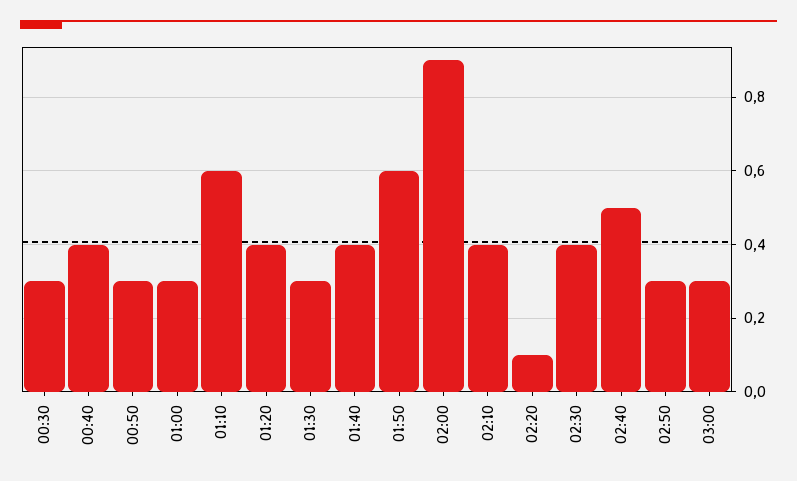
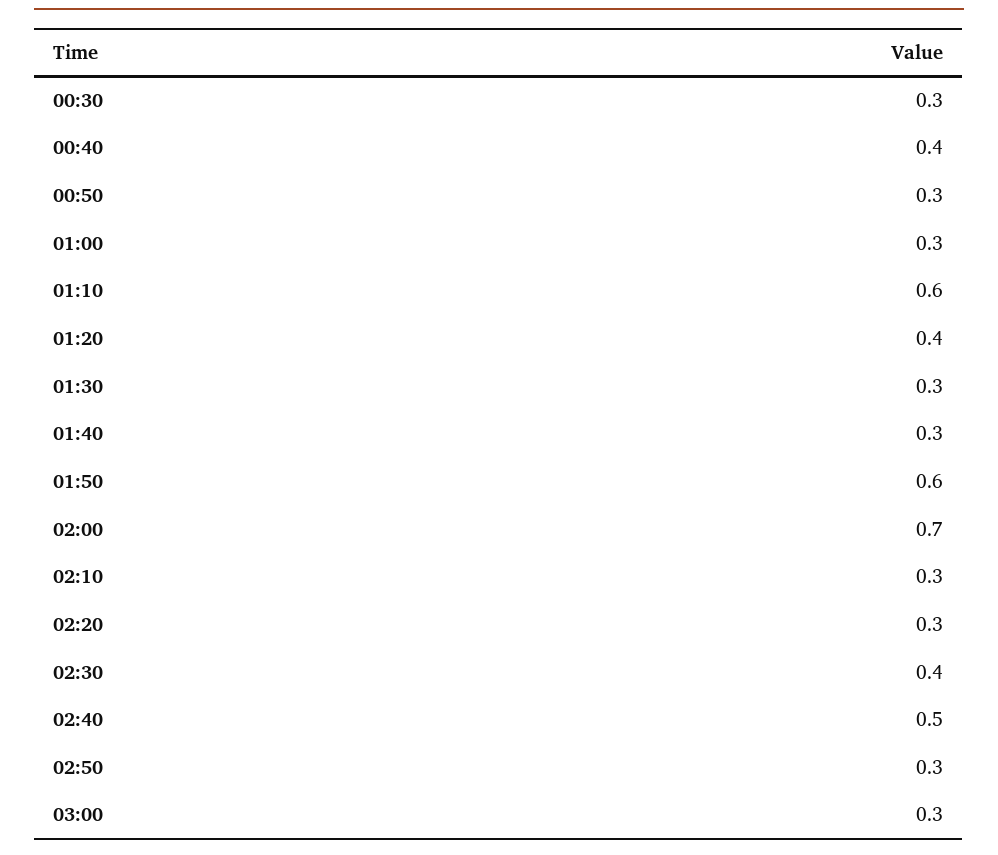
  {
    "00:30": 0.3,
    "00:40": 0.4,
    "00:50": 0.3,
    "01:00": 0.3,
    "01:10": 0.6,
    "01:20": 0.4,
    "01:30": 0.3,
-   "01:40": 0.4,
+   "01:40": 0.3,
    "01:50": 0.6,
-   "02:00": 0.9,
+   "02:00": 0.7,
-   "02:10": 0.4,
+   "02:10": 0.3,
-   "02:20": 0.1,
+   "02:20": 0.3,
    "02:30": 0.4,
    "02:40": 0.5,
    "02:50": 0.3,
    "03:00": 0.3
  }

